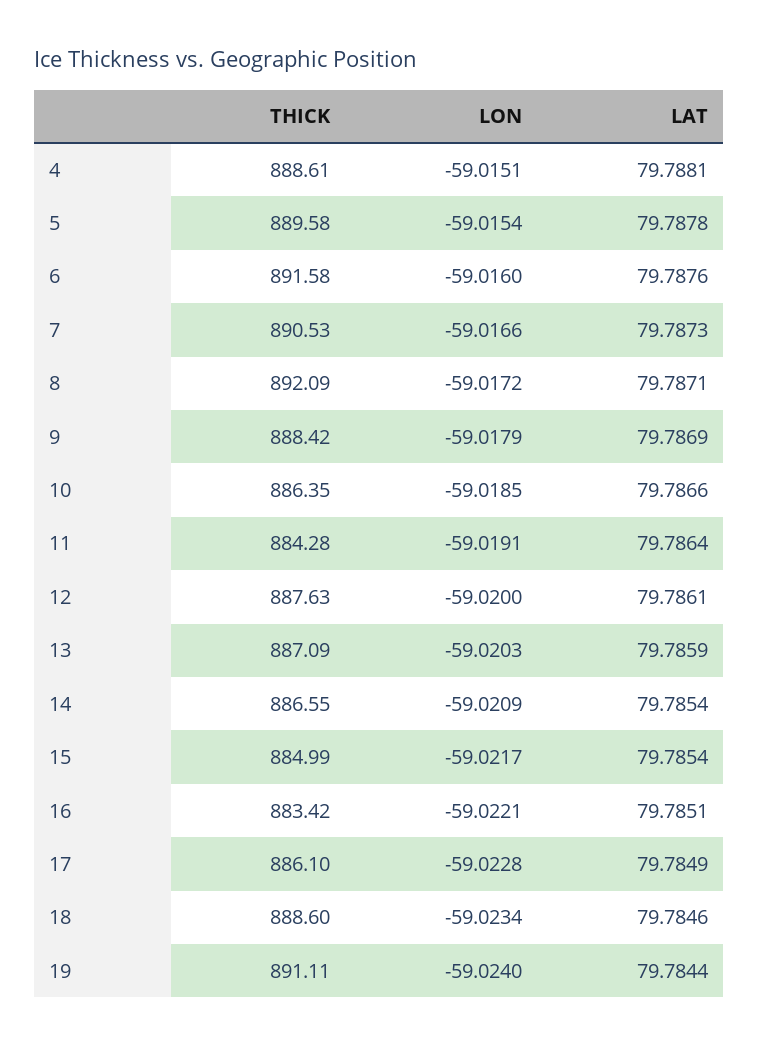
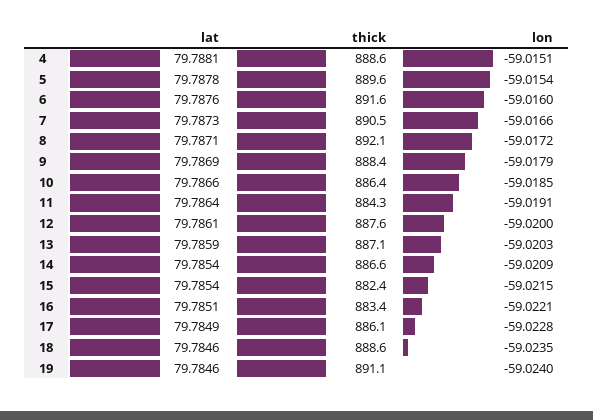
  {
    "THICK": {
      "4": 888.61,
      "5": 889.58,
      "6": 891.58,
      "7": 890.53,
      "8": 892.09,
      "9": 888.42,
      "10": 886.35,
      "11": 884.28,
      "12": 887.63,
      "13": 887.09,
      "14": 886.55,
-     "15": 884.99,
+     "15": 882.4,
      "16": 883.42,
      "17": 886.1,
      "18": 888.6,
      "19": 891.11
    },
    "LON": {
      "4": -59.0151,
      "5": -59.0154,
      "6": -59.016,
      "7": -59.0166,
      "8": -59.0172,
      "9": -59.0179,
      "10": -59.0185,
      "11": -59.0191,
      "12": -59.02,
      "13": -59.0203,
      "14": -59.0209,
-     "15": -59.0217,
+     "15": -59.0215,
      "16": -59.0221,
      "17": -59.0228,
-     "18": -59.0234,
+     "18": -59.0235,
      "19": -59.024
    },
    "LAT": {
      "4": 79.7881,
      "5": 79.7878,
      "6": 79.7876,
      "7": 79.7873,
      "8": 79.7871,
      "9": 79.7869,
      "10": 79.7866,
      "11": 79.7864,
      "12": 79.7861,
      "13": 79.7859,
      "14": 79.7854,
      "15": 79.7854,
      "16": 79.7851,
      "17": 79.7849,
      "18": 79.7846,
-     "19": 79.7844
+     "19": 79.7846
    }
  }

